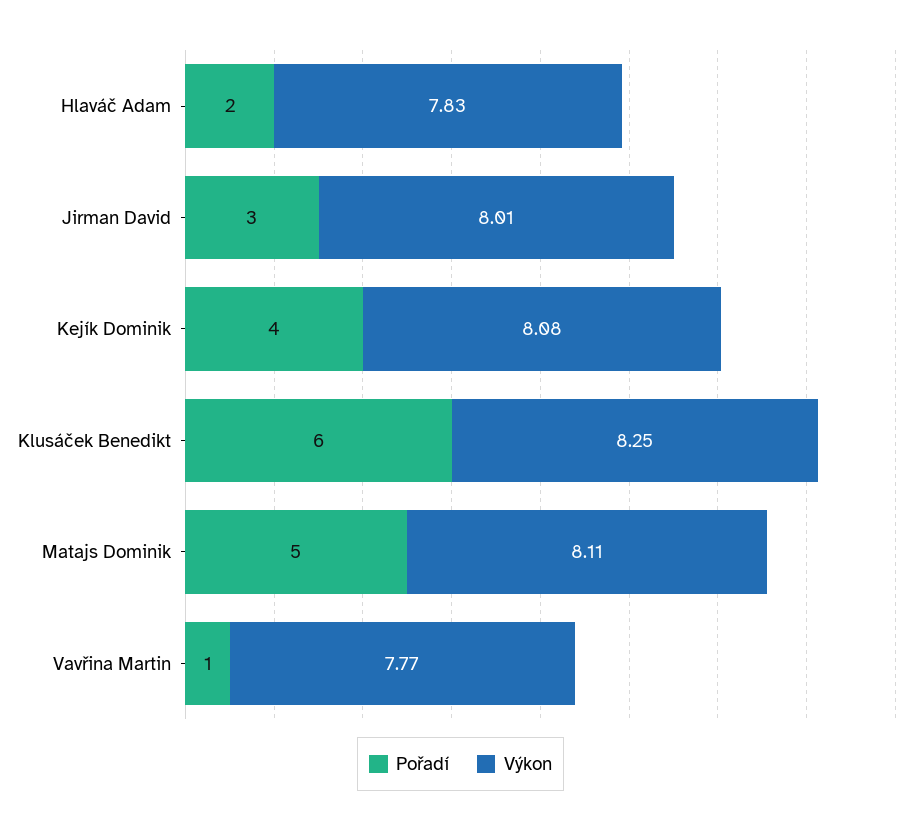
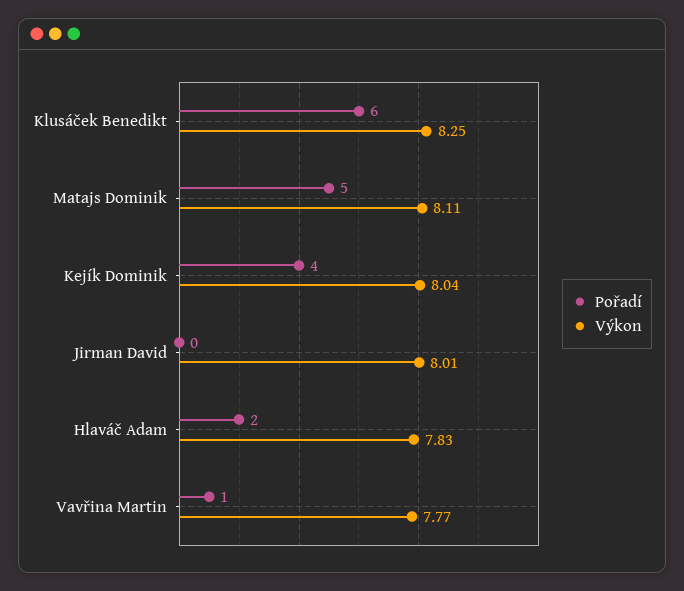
  {
    "Pořadí": {
      "Hlaváč Adam": 2,
-     "Jirman David": 3,
+     "Jirman David": 0,
      "Kejík Dominik": 4,
      "Klusáček Benedikt": 6,
      "Matajs Dominik": 5,
      "Vavřina Martin": 1
    },
    "Výkon": {
      "Hlaváč Adam": 7.83,
      "Jirman David": 8.01,
-     "Kejík Dominik": 8.08,
+     "Kejík Dominik": 8.04,
      "Klusáček Benedikt": 8.25,
      "Matajs Dominik": 8.11,
      "Vavřina Martin": 7.77
    }
  }

